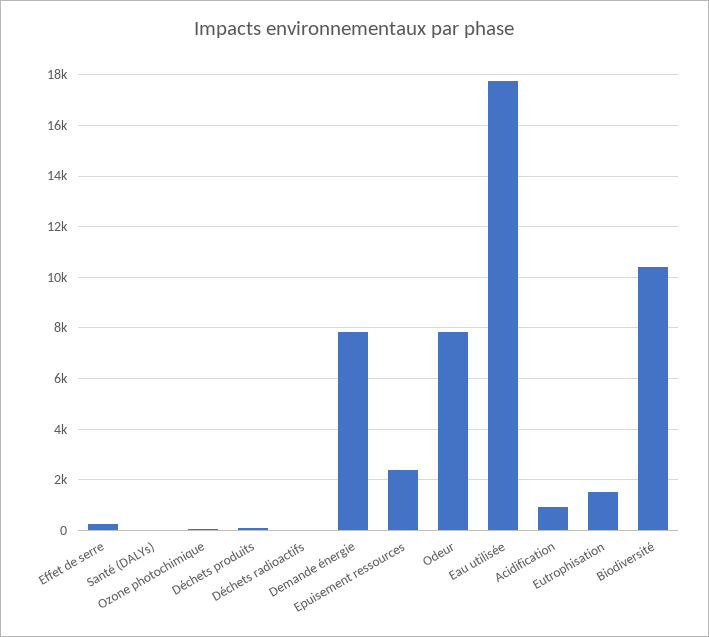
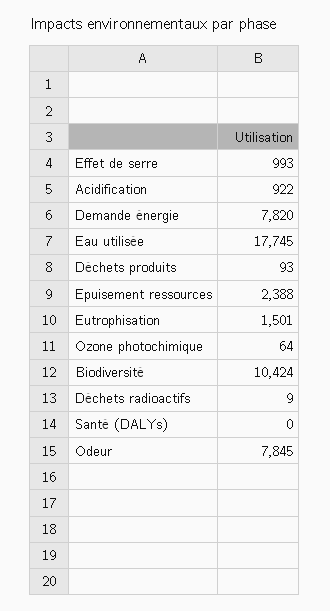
  {
-   "Effet de serre": 250,
+   "Effet de serre": 993,
    "Santé (DALYs)": 0,
    "Ozone photochimique": 64,
    "Déchets produits": 93,
    "Déchets radioactifs": 9,
    "Demande énergie": 7820,
    "Epuisement ressources": 2388,
    "Odeur": 7845,
    "Eau utilisée": 17745,
    "Acidification": 922,
    "Eutrophisation": 1501,
    "Biodiversité": 10424
  }

